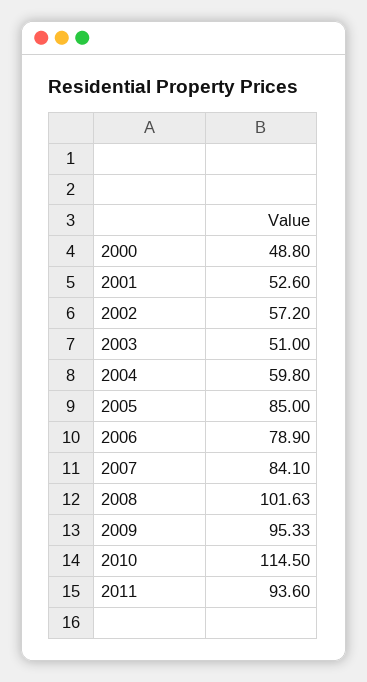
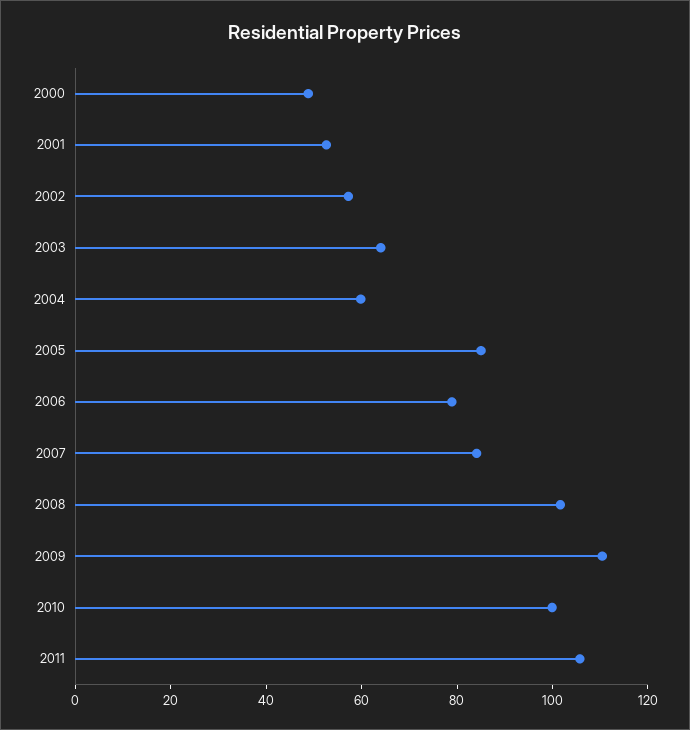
  {
    "2000": 48.8,
    "2001": 52.6,
    "2002": 57.2,
-   "2003": 51,
+   "2003": 65,
    "2004": 59.8,
    "2005": 85,
    "2006": 78.9,
    "2007": 84.1,
    "2008": 101.63,
-   "2009": 95.33,
+   "2009": 110,
-   "2010": 114.5,
+   "2010": 100,
-   "2011": 93.6
+   "2011": 105
  }

